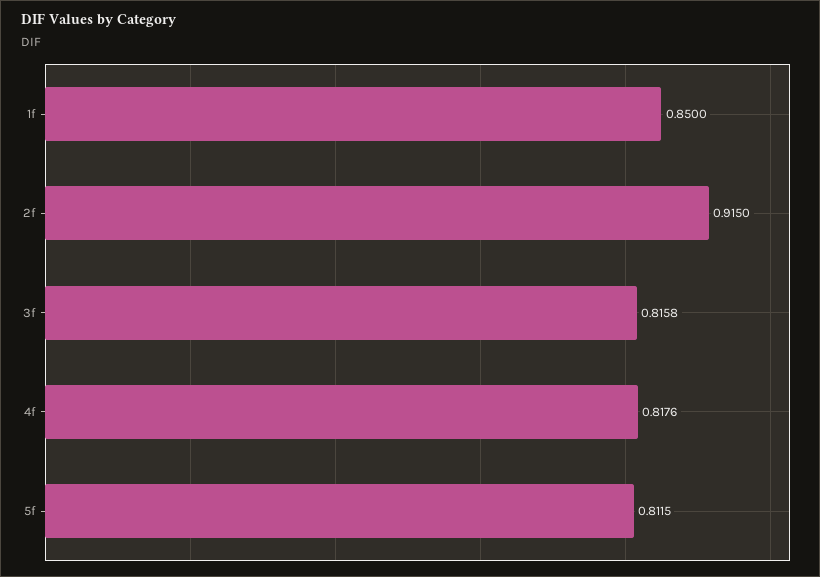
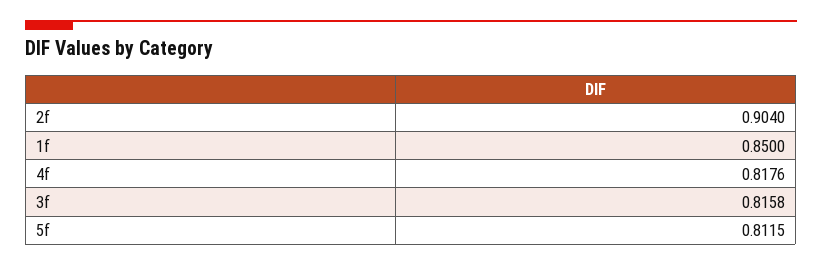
  {
    "1f": 0.85,
-   "2f": 0.915,
+   "2f": 0.904,
    "3f": 0.8158,
    "4f": 0.8176,
    "5f": 0.8115
  }

